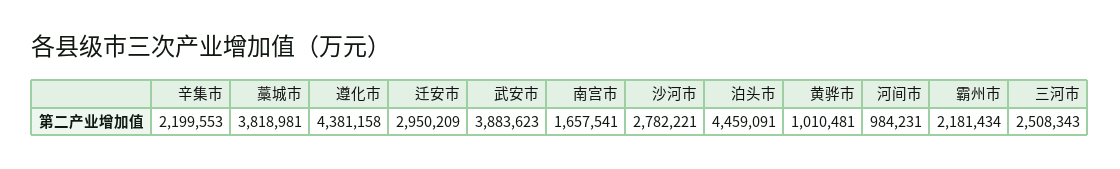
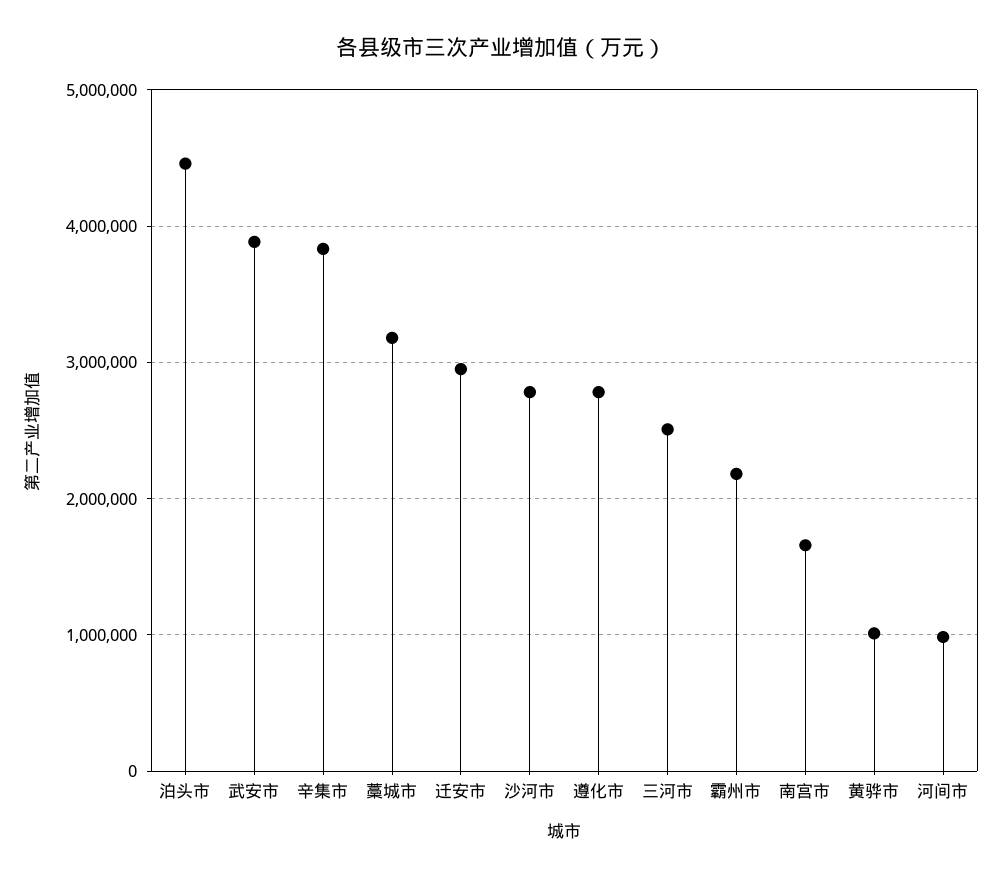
  {
-   "辛集市": 2199553,
+   "辛集市": 3800000,
-   "藁城市": 3818981,
+   "藁城市": 3200000,
-   "遵化市": 4381158,
+   "遵化市": 2800000,
    "迁安市": 2950209,
    "武安市": 3883623,
    "南宫市": 1657541,
    "沙河市": 2782221,
    "泊头市": 4459091,
    "黄骅市": 1010481,
    "河间市": 984231,
    "霸州市": 2181434,
    "三河市": 2508343
  }

